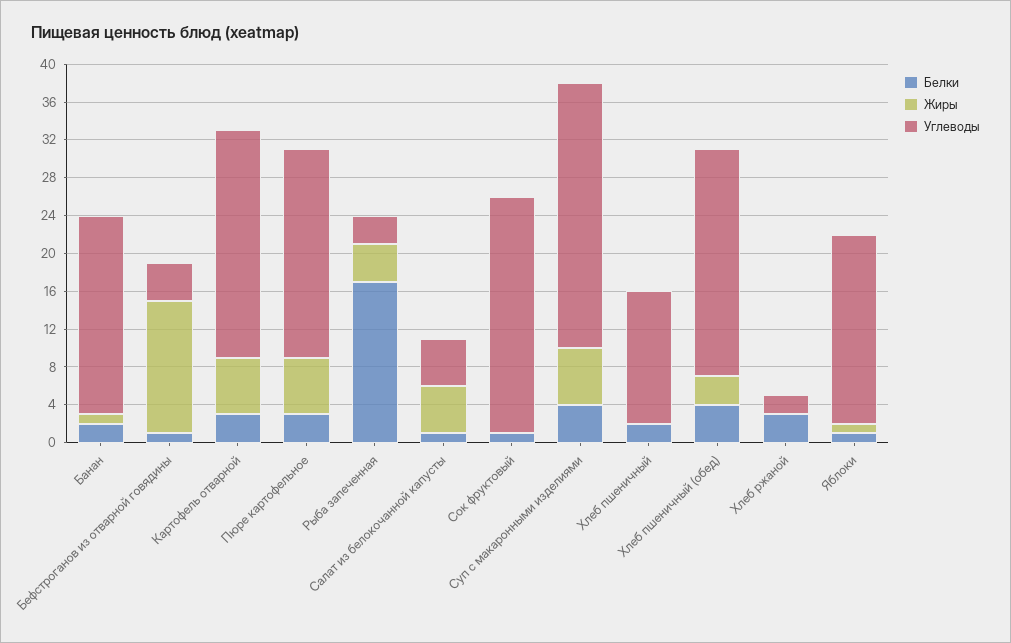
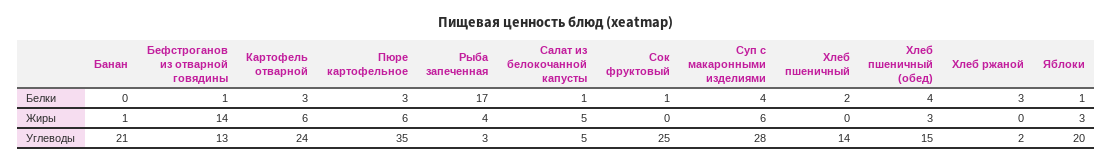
  {
    "Белки": {
-     "Банан": 2,
+     "Банан": 0,
      "Бефстроганов из отварной говядины": 1,
      "Картофель отварной": 3,
      "Пюре картофельное": 3,
      "Рыба запеченная": 17,
      "Салат из белокочанной капусты": 1,
      "Сок фруктовый": 1,
      "Суп с макаронными изделиями": 4,
      "Хлеб пшеничный": 2,
      "Хлеб пшеничный (обед)": 4,
      "Хлеб ржаной": 3,
      "Яблоки": 1
    },
    "Жиры": {
      "Банан": 1,
      "Бефстроганов из отварной говядины": 14,
      "Картофель отварной": 6,
      "Пюре картофельное": 6,
      "Рыба запеченная": 4,
      "Салат из белокочанной капусты": 5,
      "Сок фруктовый": 0,
      "Суп с макаронными изделиями": 6,
      "Хлеб пшеничный": 0,
      "Хлеб пшеничный (обед)": 3,
      "Хлеб ржаной": 0,
-     "Яблоки": 1
+     "Яблоки": 3
    },
    "Углеводы": {
      "Банан": 21,
-     "Бефстроганов из отварной говядины": 4,
+     "Бефстроганов из отварной говядины": 13,
      "Картофель отварной": 24,
-     "Пюре картофельное": 22,
+     "Пюре картофельное": 35,
      "Рыба запеченная": 3,
      "Салат из белокочанной капусты": 5,
      "Сок фруктовый": 25,
      "Суп с макаронными изделиями": 28,
      "Хлеб пшеничный": 14,
-     "Хлеб пшеничный (обед)": 24,
+     "Хлеб пшеничный (обед)": 15,
      "Хлеб ржаной": 2,
      "Яблоки": 20
    }
  }

